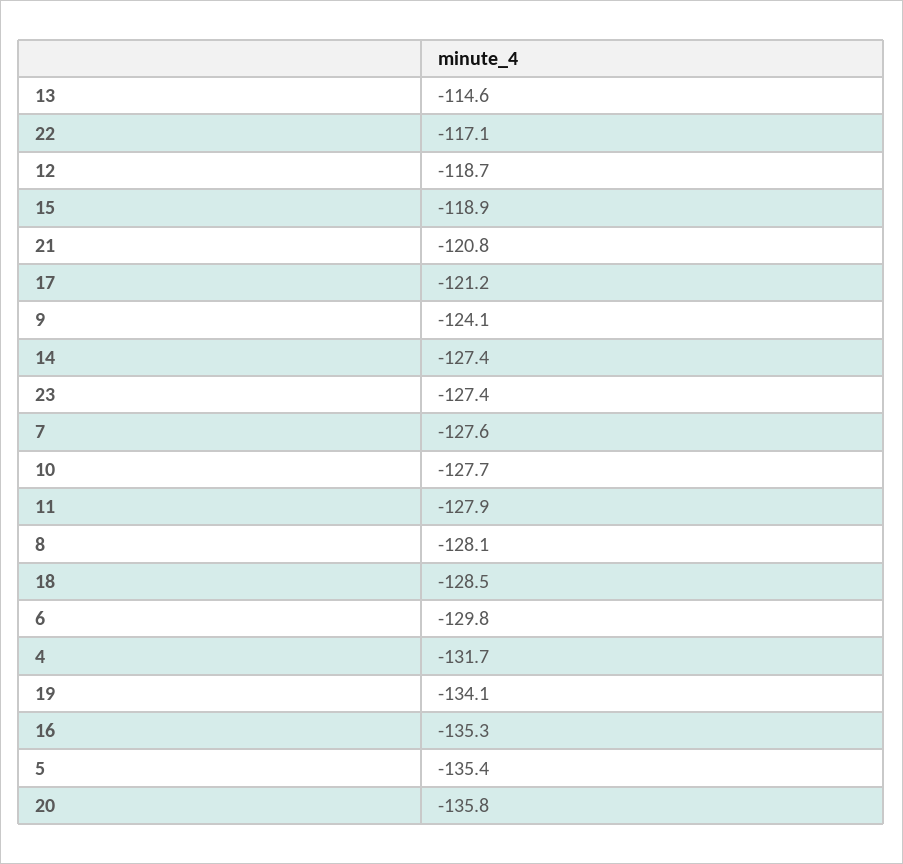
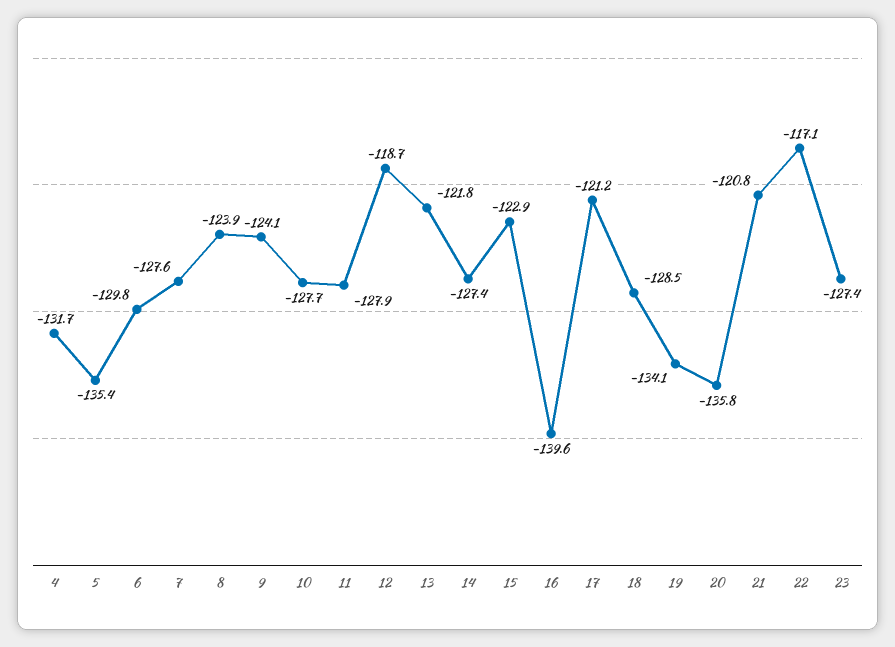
  {
-   "13": -114.6,
+   "13": -121.8,
    "22": -117.1,
    "12": -118.7,
-   "15": -118.9,
+   "15": -122.9,
    "21": -120.8,
    "17": -121.2,
    "9": -124.1,
    "14": -127.4,
    "23": -127.4,
    "7": -127.6,
    "10": -127.7,
    "11": -127.9,
-   "8": -128.1,
+   "8": -123.9,
    "18": -128.5,
    "6": -129.8,
    "4": -131.7,
    "19": -134.1,
-   "16": -135.3,
+   "16": -139.6,
    "5": -135.4,
    "20": -135.8
  }

